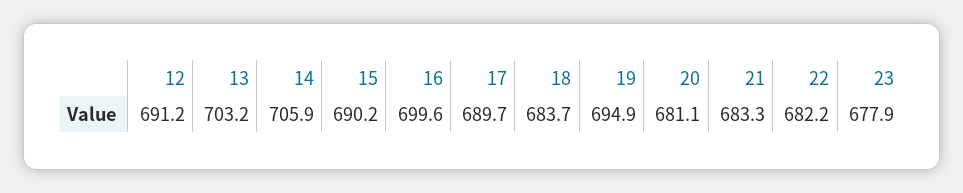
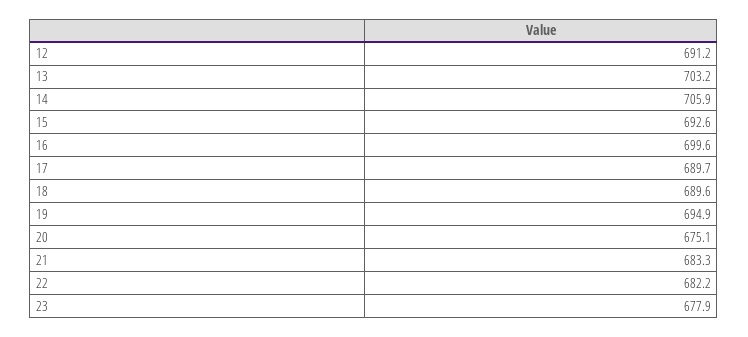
  {
    "12": 691.2,
    "13": 703.2,
    "14": 705.9,
-   "15": 690.2,
+   "15": 692.6,
    "16": 699.6,
    "17": 689.7,
-   "18": 683.7,
+   "18": 689.6,
    "19": 694.9,
-   "20": 681.1,
+   "20": 675.1,
    "21": 683.3,
    "22": 682.2,
    "23": 677.9
  }

